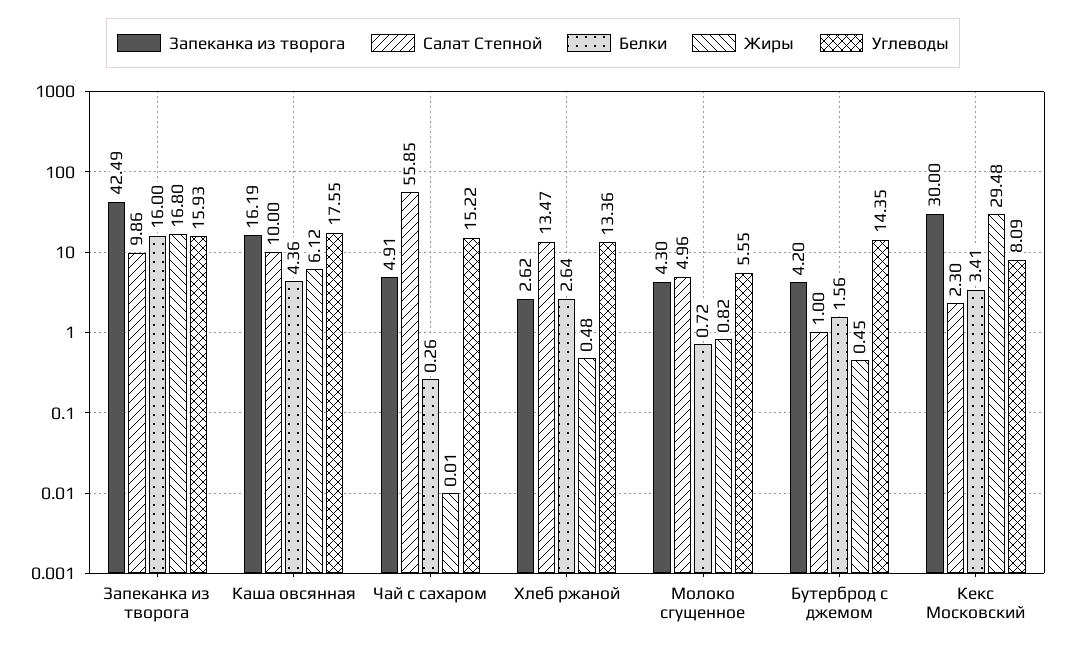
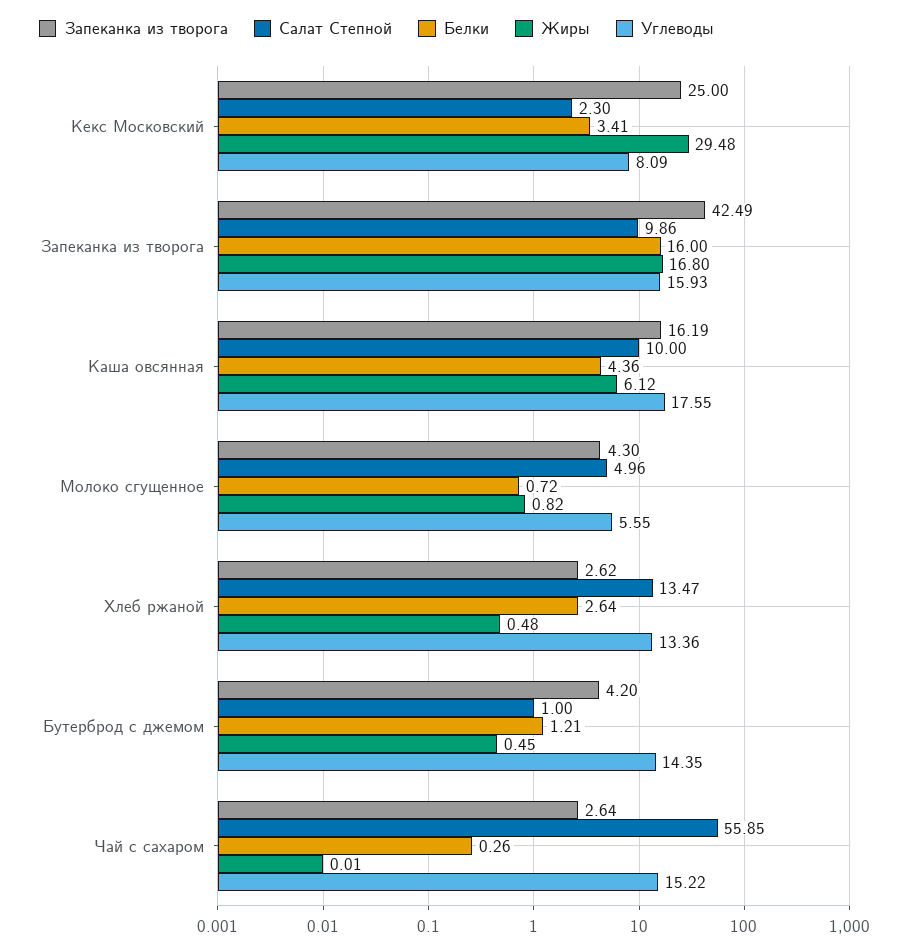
  {
    "Запеканка из творога": {
      "Запеканка из творога": 42.49,
      "Каша овсянная": 16.19,
-     "Чай с сахаром": 4.91,
+     "Чай с сахаром": 2.64,
      "Хлеб ржаной": 2.62,
      "Молоко сгущенное": 4.3,
      "Бутерброд с джемом": 4.2,
-     "Кекс Московский": 30
+     "Кекс Московский": 25
    },
    "Салат Степной": {
      "Запеканка из творога": 9.86,
      "Каша овсянная": 10,
      "Чай с сахаром": 55.85,
      "Хлеб ржаной": 13.47,
      "Молоко сгущенное": 4.96,
      "Бутерброд с джемом": 1,
      "Кекс Московский": 2.3
    },
    "Белки": {
      "Запеканка из творога": 16,
      "Каша овсянная": 4.36,
      "Чай с сахаром": 0.26,
      "Хлеб ржаной": 2.64,
      "Молоко сгущенное": 0.72,
-     "Бутерброд с джемом": 1.56,
+     "Бутерброд с джемом": 1.21,
      "Кекс Московский": 3.41
    },
    "Жиры": {
      "Запеканка из творога": 16.8,
      "Каша овсянная": 6.12,
      "Чай с сахаром": 0.01,
      "Хлеб ржаной": 0.48,
      "Молоко сгущенное": 0.82,
      "Бутерброд с джемом": 0.45,
      "Кекс Московский": 29.48
    },
    "Углеводы": {
      "Запеканка из творога": 15.93,
      "Каша овсянная": 17.55,
      "Чай с сахаром": 15.22,
      "Хлеб ржаной": 13.36,
      "Молоко сгущенное": 5.55,
      "Бутерброд с джемом": 14.35,
      "Кекс Московский": 8.09
    }
  }

